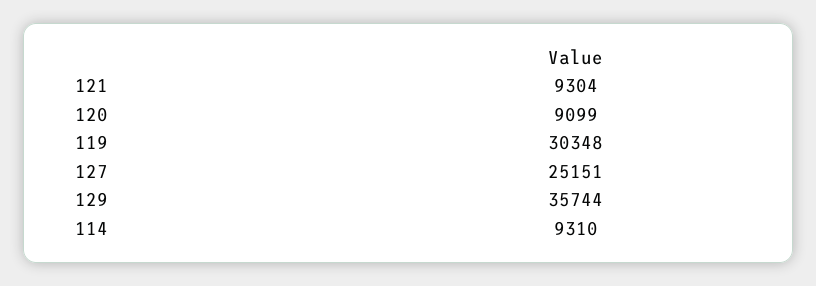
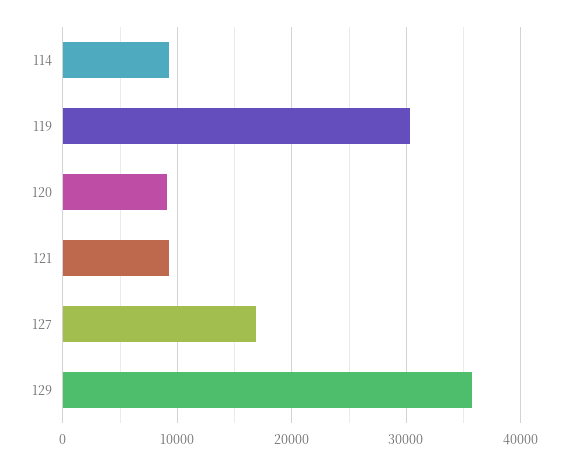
  {
    "121": 9304,
    "120": 9099,
    "119": 30348,
-   "127": 25151,
+   "127": 17000,
    "129": 35744,
    "114": 9310
  }

